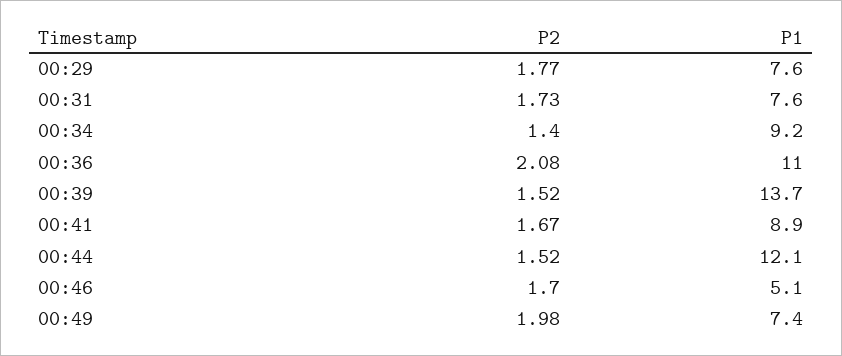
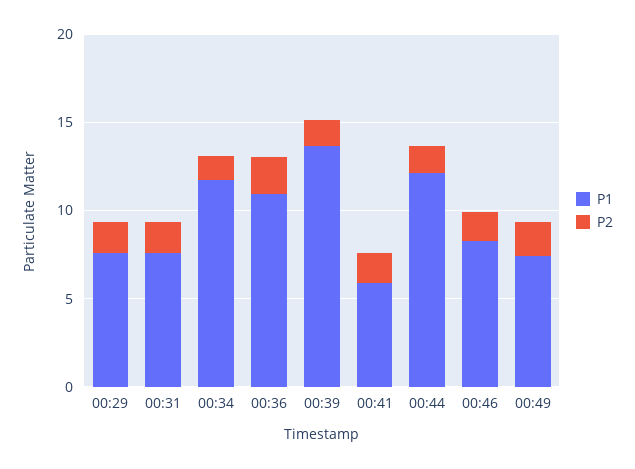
  {
    "P2": {
      "00:29": 1.77,
      "00:31": 1.73,
      "00:34": 1.4,
      "00:36": 2.08,
      "00:39": 1.52,
      "00:41": 1.67,
      "00:44": 1.52,
      "00:46": 1.7,
      "00:49": 1.98
    },
    "P1": {
      "00:29": 7.6,
      "00:31": 7.6,
-     "00:34": 9.2,
+     "00:34": 12,
      "00:36": 11,
      "00:39": 13.7,
-     "00:41": 8.9,
+     "00:41": 6,
      "00:44": 12.1,
-     "00:46": 5.1,
+     "00:46": 8,
      "00:49": 7.4
    }
  }

